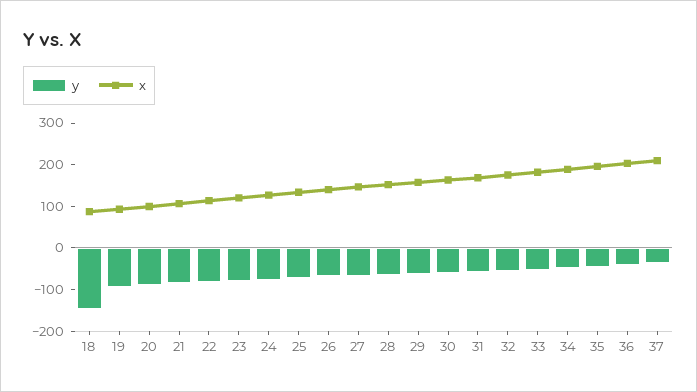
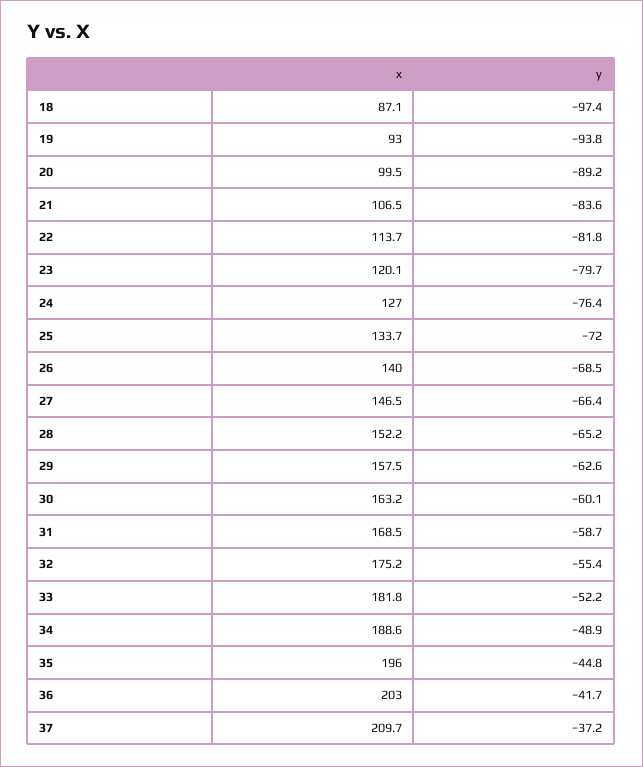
  {
    "y": {
-     "18": -140,
+     "18": -97.4,
      "19": -93.8,
      "20": -89.2,
      "21": -83.6,
      "22": -81.8,
      "23": -79.7,
      "24": -76.4,
      "25": -72,
      "26": -68.5,
      "27": -66.4,
      "28": -65.2,
      "29": -62.6,
      "30": -60.1,
      "31": -58.7,
      "32": -55.4,
      "33": -52.2,
      "34": -48.9,
      "35": -44.8,
      "36": -41.7,
      "37": -37.2
    },
    "x": {
      "18": 87.1,
      "19": 93,
      "20": 99.5,
      "21": 106.5,
      "22": 113.7,
      "23": 120.1,
      "24": 127,
      "25": 133.7,
      "26": 140,
      "27": 146.5,
      "28": 152.2,
      "29": 157.5,
      "30": 163.2,
      "31": 168.5,
      "32": 175.2,
      "33": 181.8,
      "34": 188.6,
      "35": 196,
      "36": 203,
      "37": 209.7
    }
  }

